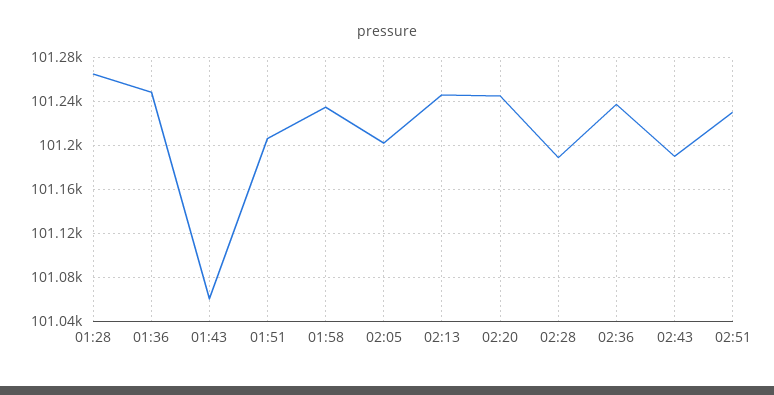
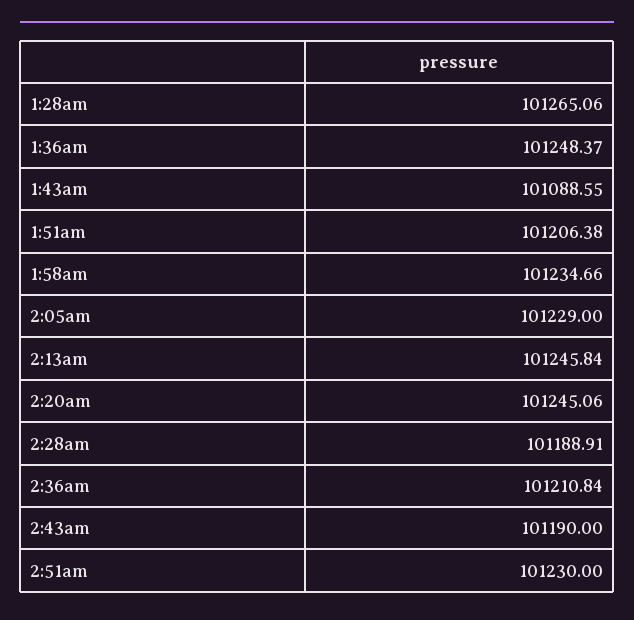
  {
    "01:28": 101265.06,
    "01:36": 101248.37,
-   "01:43": 101060,
+   "01:43": 101088.55,
    "01:51": 101206.38,
    "01:58": 101234.66,
-   "02:05": 101200,
+   "02:05": 101229,
    "02:13": 101245.84,
    "02:20": 101245.06,
    "02:28": 101188.91,
-   "02:36": 101240,
+   "02:36": 101210.84,
    "02:43": 101190,
    "02:51": 101230
  }

